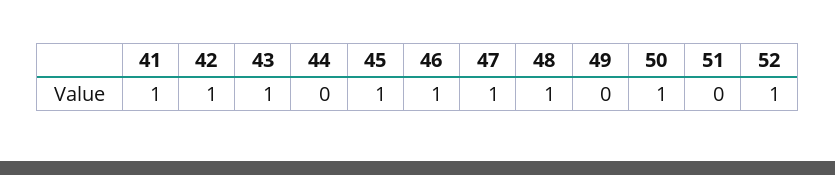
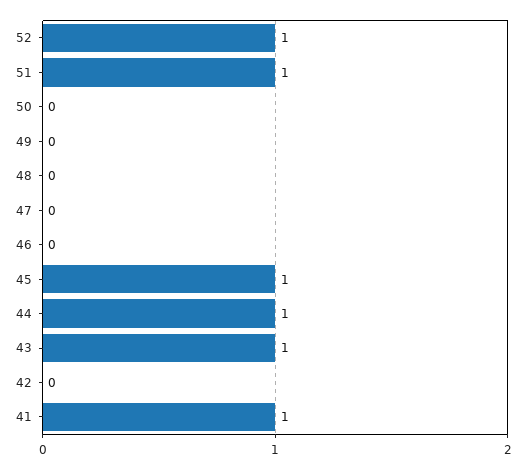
  {
    "41": 1,
-   "42": 1,
+   "42": 0,
    "43": 1,
-   "44": 0,
+   "44": 1,
    "45": 1,
-   "46": 1,
+   "46": 0,
-   "47": 1,
+   "47": 0,
-   "48": 1,
+   "48": 0,
    "49": 0,
-   "50": 1,
+   "50": 0,
-   "51": 0,
+   "51": 1,
    "52": 1
  }

